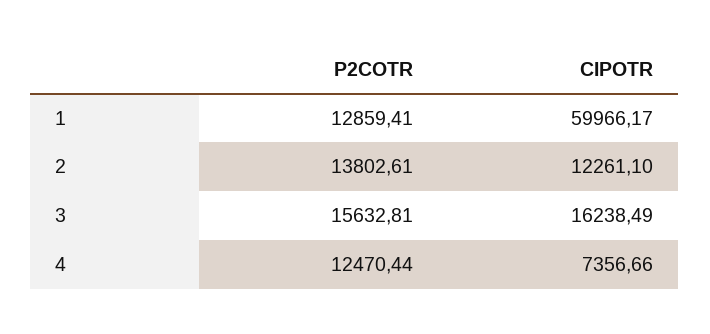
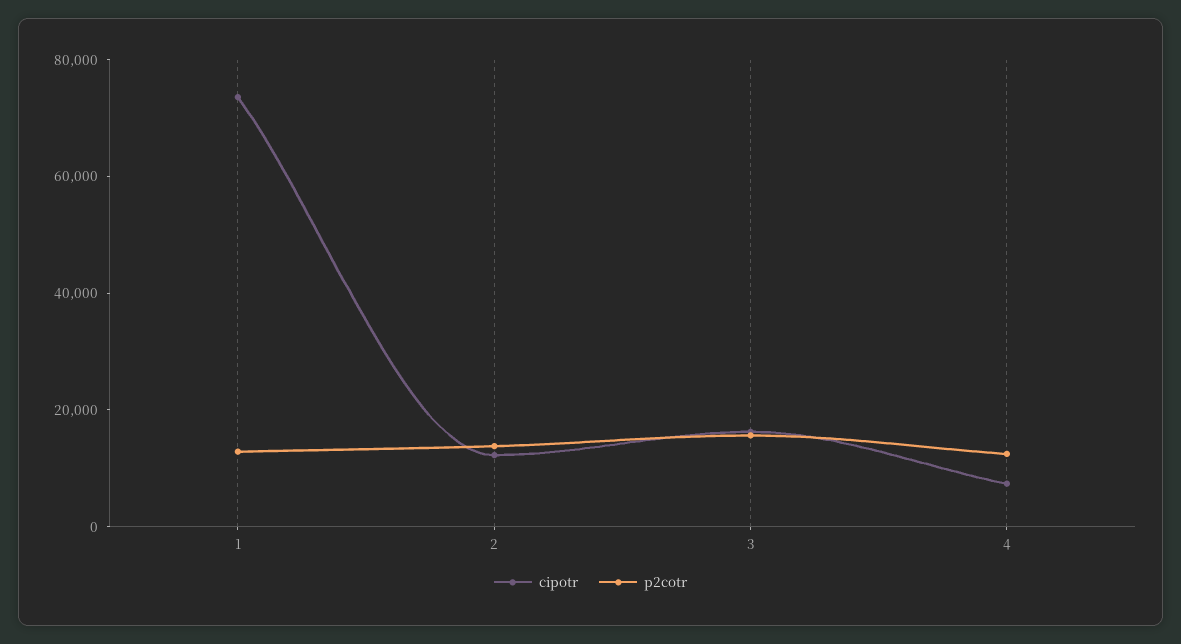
  {
    "P2COTR": {
      "1": 12859.41,
      "2": 13802.61,
      "3": 15632.81,
      "4": 12470.44
    },
    "CIPOTR": {
-     "1": 59966.17,
+     "1": 75000,
      "2": 12261.1,
      "3": 16238.49,
      "4": 7356.66
    }
  }

